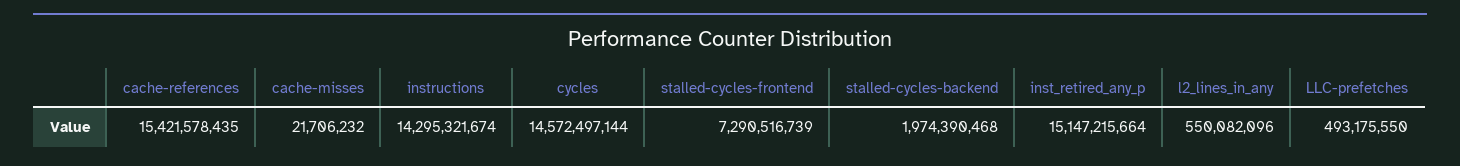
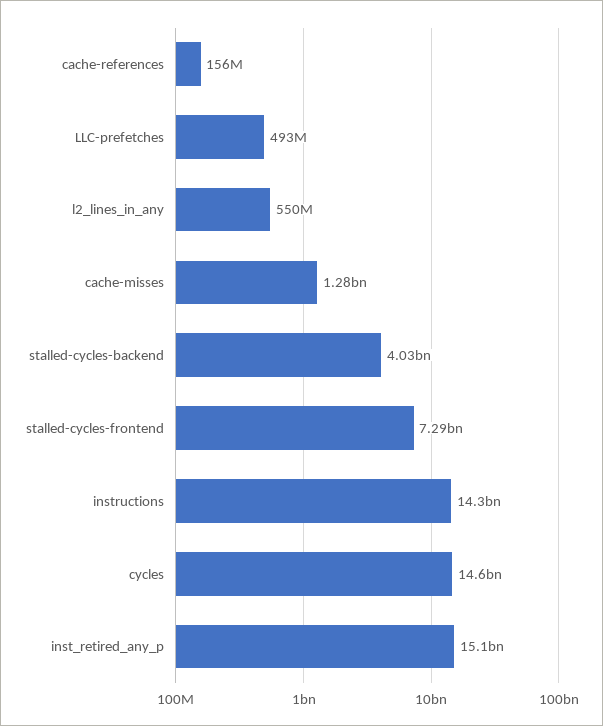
  {
-   "cache-references": 15421578435,
+   "cache-references": 156000000,
-   "cache-misses": 21706232,
+   "cache-misses": 1280000000,
    "instructions": 14295321674,
    "cycles": 14572497144,
    "stalled-cycles-frontend": 7290516739,
-   "stalled-cycles-backend": 1974390468,
+   "stalled-cycles-backend": 4030000000,
    "inst_retired_any_p": 15147215664,
    "l2_lines_in_any": 550082096,
    "LLC-prefetches": 493175550
  }

